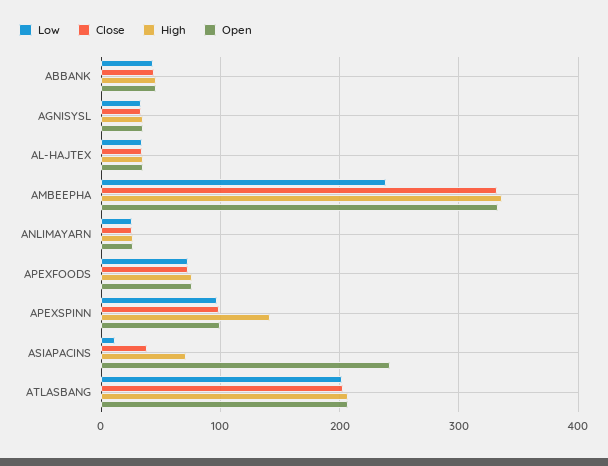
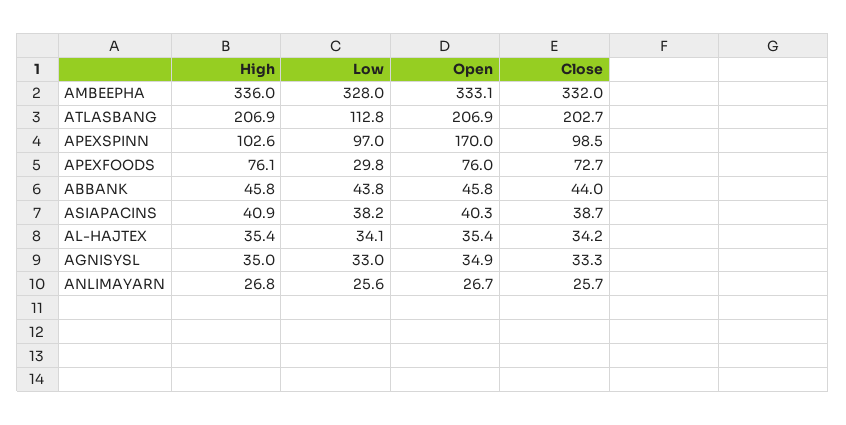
  {
    "Low": {
      "ABBANK": 43.8,
      "AGNISYSL": 33,
      "AL-HAJTEX": 34.1,
-     "AMBEEPHA": 240,
+     "AMBEEPHA": 328,
      "ANLIMAYARN": 25.6,
-     "APEXFOODS": 70,
+     "APEXFOODS": 29.8,
      "APEXSPINN": 97,
-     "ASIAPACINS": 10,
+     "ASIAPACINS": 38.2,
-     "ATLASBANG": 200
+     "ATLASBANG": 112.8
    },
    "Close": {
      "ABBANK": 44,
      "AGNISYSL": 33.3,
      "AL-HAJTEX": 34.2,
      "AMBEEPHA": 332,
      "ANLIMAYARN": 25.7,
      "APEXFOODS": 72.7,
      "APEXSPINN": 98.5,
      "ASIAPACINS": 38.7,
      "ATLASBANG": 202.7
    },
    "High": {
      "ABBANK": 45.8,
      "AGNISYSL": 35,
      "AL-HAJTEX": 35.4,
      "AMBEEPHA": 336,
      "ANLIMAYARN": 26.8,
      "APEXFOODS": 76.1,
-     "APEXSPINN": 140,
+     "APEXSPINN": 102.6,
-     "ASIAPACINS": 70,
+     "ASIAPACINS": 40.9,
      "ATLASBANG": 206.9
    },
    "Open": {
      "ABBANK": 45.8,
      "AGNISYSL": 34.9,
      "AL-HAJTEX": 35.4,
      "AMBEEPHA": 333.1,
      "ANLIMAYARN": 26.7,
      "APEXFOODS": 76,
-     "APEXSPINN": 100,
+     "APEXSPINN": 170,
-     "ASIAPACINS": 240,
+     "ASIAPACINS": 40.3,
      "ATLASBANG": 206.9
    }
  }

